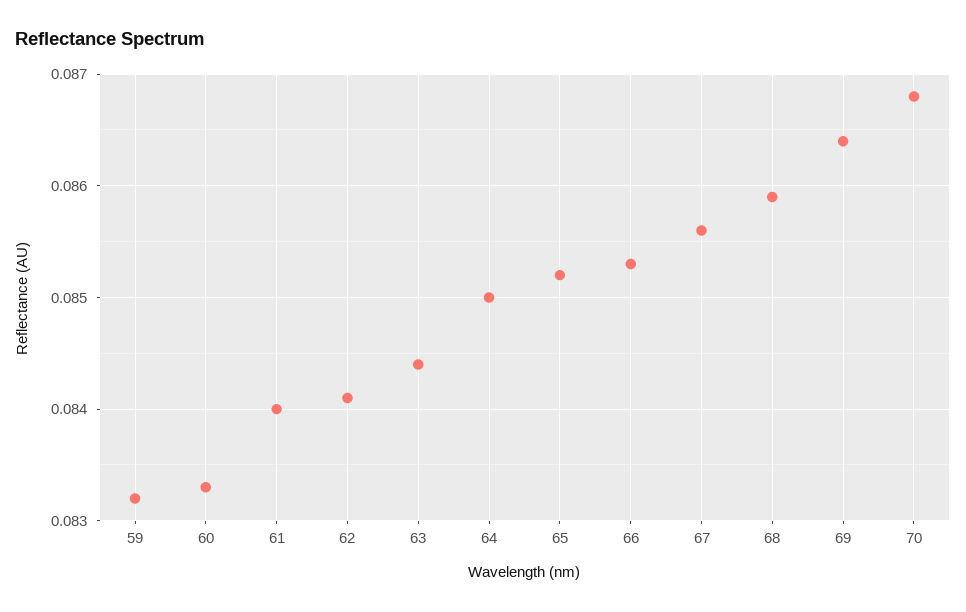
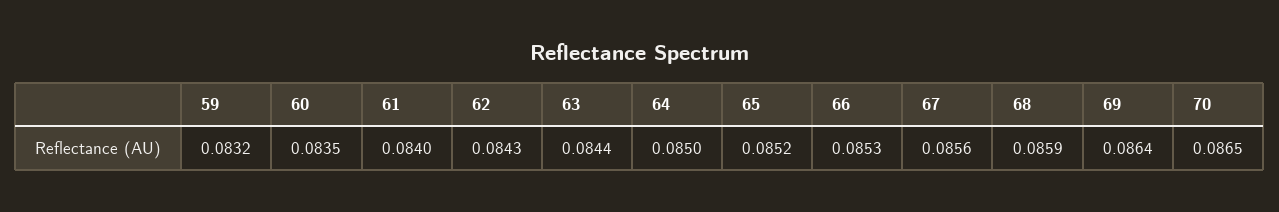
  {
    "59": 0.0832,
-   "60": 0.0833,
+   "60": 0.0835,
    "61": 0.084,
-   "62": 0.0841,
+   "62": 0.0843,
    "63": 0.0844,
    "64": 0.085,
    "65": 0.0852,
    "66": 0.0853,
    "67": 0.0856,
    "68": 0.0859,
    "69": 0.0864,
-   "70": 0.0868
+   "70": 0.0865
  }

